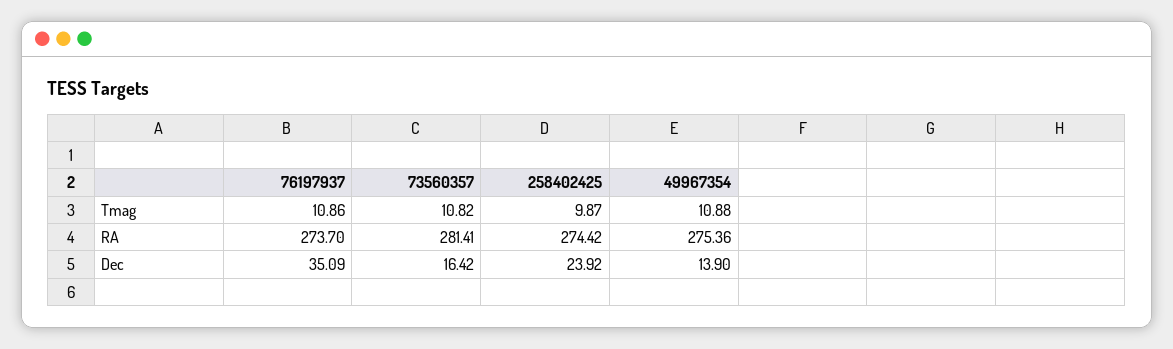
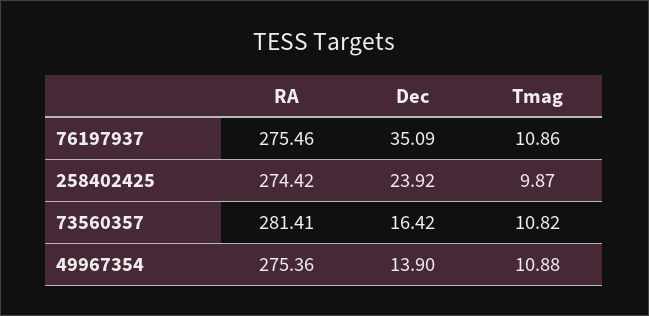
  {
    "76197937": {
      "Tmag": 10.86,
-     "RA": 273.7,
+     "RA": 275.46,
      "Dec": 35.09
    },
    "73560357": {
      "Tmag": 10.82,
      "RA": 281.41,
      "Dec": 16.42
    },
    "258402425": {
      "Tmag": 9.87,
      "RA": 274.42,
      "Dec": 23.92
    },
    "49967354": {
      "Tmag": 10.88,
      "RA": 275.36,
      "Dec": 13.9
    }
  }

